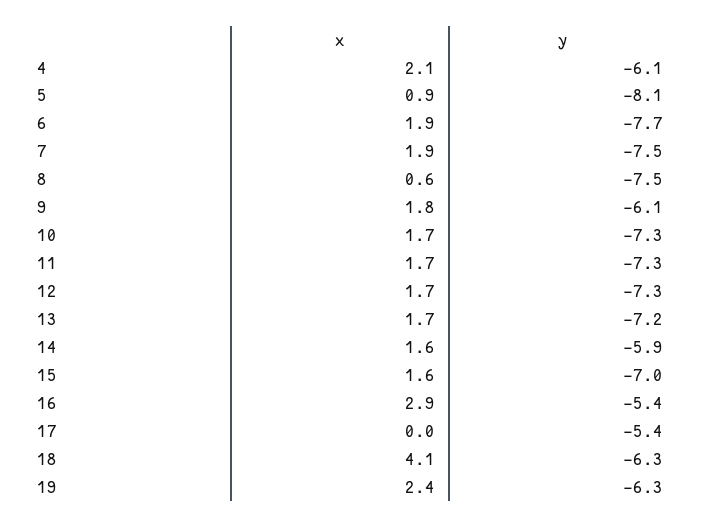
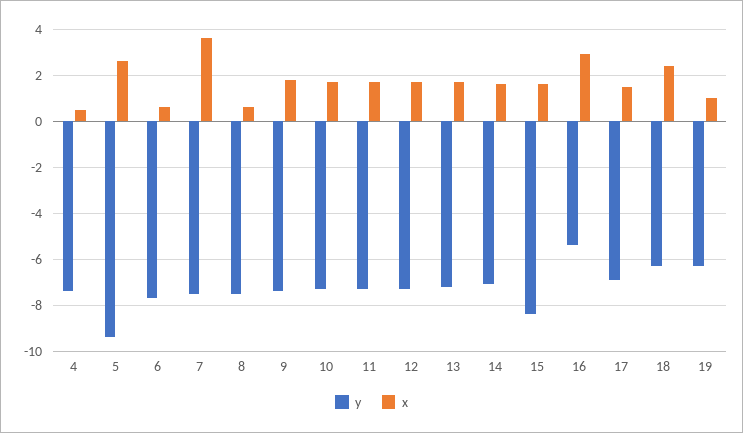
  {
    "x": {
-     "4": 2.1,
+     "4": 0.5,
-     "5": 0.9,
+     "5": 2.5,
-     "6": 1.9,
+     "6": 0.5,
-     "7": 1.9,
+     "7": 3.5,
      "8": 0.6,
      "9": 1.8,
      "10": 1.7,
      "11": 1.7,
      "12": 1.7,
      "13": 1.7,
      "14": 1.6,
      "15": 1.6,
      "16": 2.9,
-     "17": 0,
+     "17": 1.5,
-     "18": 4.1,
+     "18": 2.5,
-     "19": 2.4
+     "19": 1
    },
    "y": {
-     "4": -6.1,
+     "4": -7.5,
-     "5": -8.1,
+     "5": -9.5,
      "6": -7.7,
      "7": -7.5,
      "8": -7.5,
-     "9": -6.1,
+     "9": -7.5,
      "10": -7.3,
      "11": -7.3,
      "12": -7.3,
      "13": -7.2,
-     "14": -5.9,
+     "14": -7,
-     "15": -7,
+     "15": -8.5,
      "16": -5.4,
-     "17": -5.4,
+     "17": -7,
      "18": -6.3,
      "19": -6.3
    }
  }

